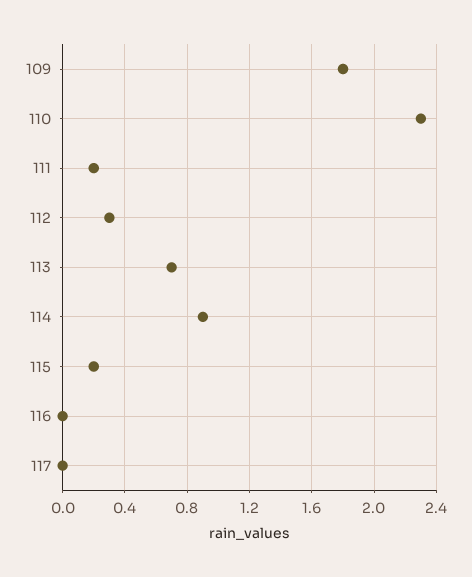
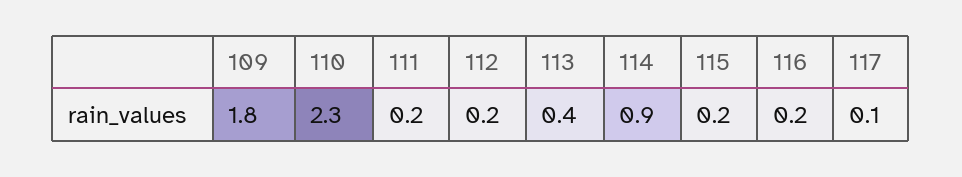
  {
    "109": 1.8,
    "110": 2.3,
    "111": 0.2,
-   "112": 0.3,
+   "112": 0.2,
-   "113": 0.7,
+   "113": 0.4,
    "114": 0.9,
    "115": 0.2,
-   "116": 0,
+   "116": 0.2,
-   "117": 0
+   "117": 0.1
  }

